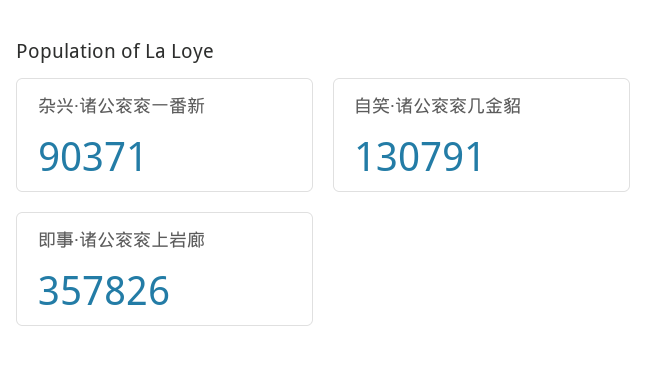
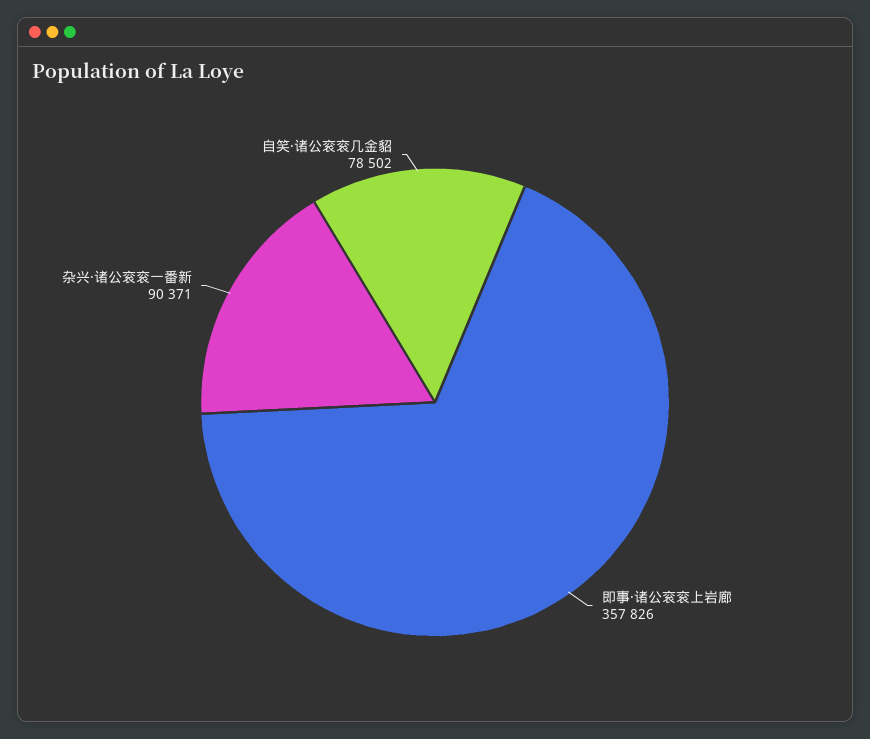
  {
    "杂兴·诸公衮衮一番新": 90371,
-   "自笑·诸公衮衮几金貂": 130791,
+   "自笑·诸公衮衮几金貂": 78502,
    "即事·诸公衮衮上岩廊": 357826
  }

